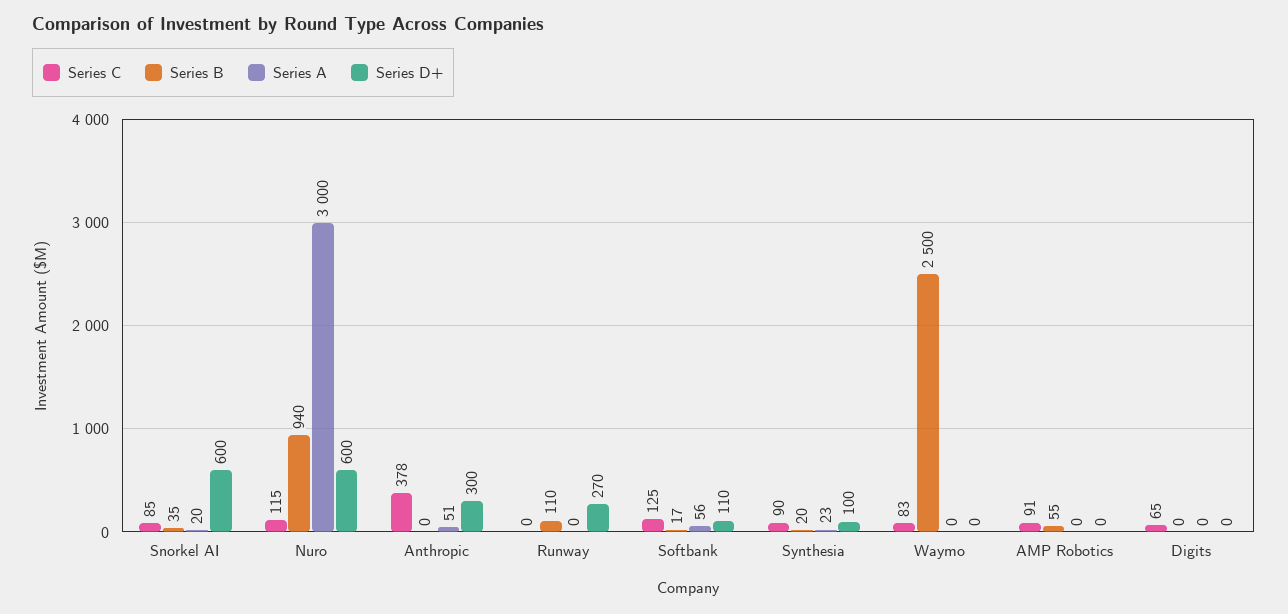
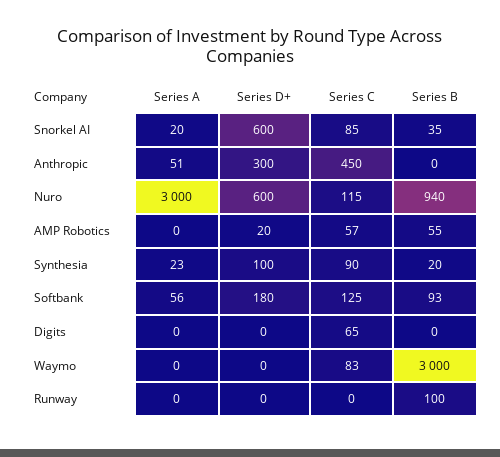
  {
    "Series C": {
      "Snorkel AI": 85,
      "Nuro": 115,
-     "Anthropic": 378,
+     "Anthropic": 450,
      "Runway": 0,
      "Softbank": 125,
      "Synthesia": 90,
      "Waymo": 83,
-     "AMP Robotics": 91,
+     "AMP Robotics": 57,
      "Digits": 65
    },
    "Series B": {
      "Snorkel AI": 35,
      "Nuro": 940,
      "Anthropic": 0,
-     "Runway": 110,
+     "Runway": 100,
-     "Softbank": 17,
+     "Softbank": 93,
      "Synthesia": 20,
-     "Waymo": 2500,
+     "Waymo": 3000,
      "AMP Robotics": 55,
      "Digits": 0
    },
    "Series A": {
      "Snorkel AI": 20,
      "Nuro": 3000,
      "Anthropic": 51,
      "Runway": 0,
      "Softbank": 56,
      "Synthesia": 23,
      "Waymo": 0,
      "AMP Robotics": 0,
      "Digits": 0
    },
    "Series D+": {
      "Snorkel AI": 600,
      "Nuro": 600,
      "Anthropic": 300,
-     "Runway": 270,
+     "Runway": 0,
-     "Softbank": 110,
+     "Softbank": 180,
      "Synthesia": 100,
      "Waymo": 0,
-     "AMP Robotics": 0,
+     "AMP Robotics": 20,
      "Digits": 0
    }
  }

